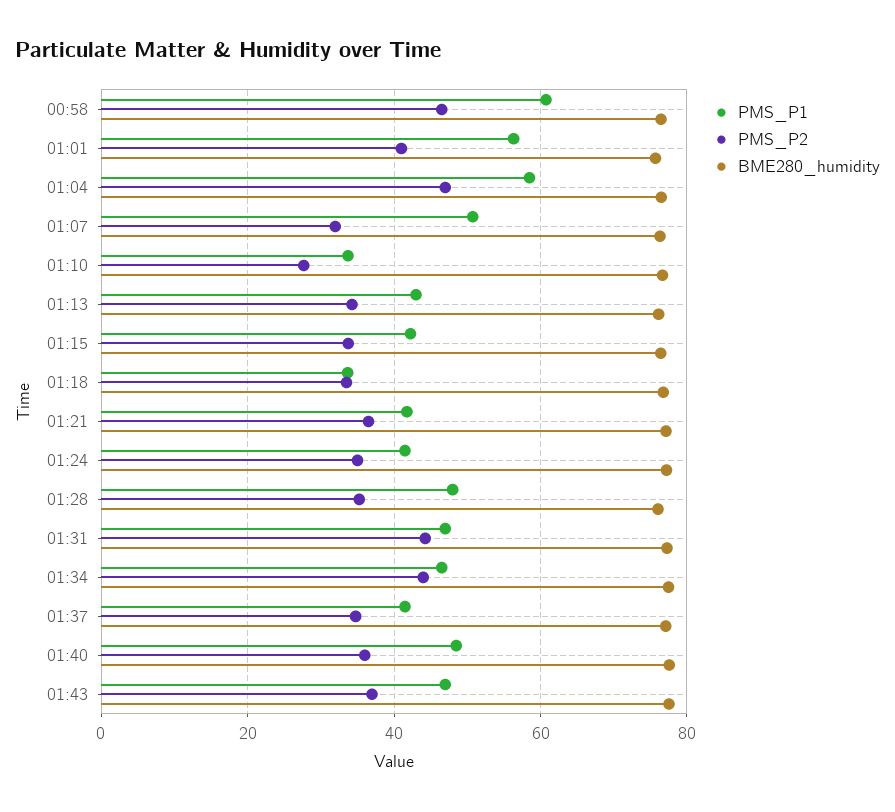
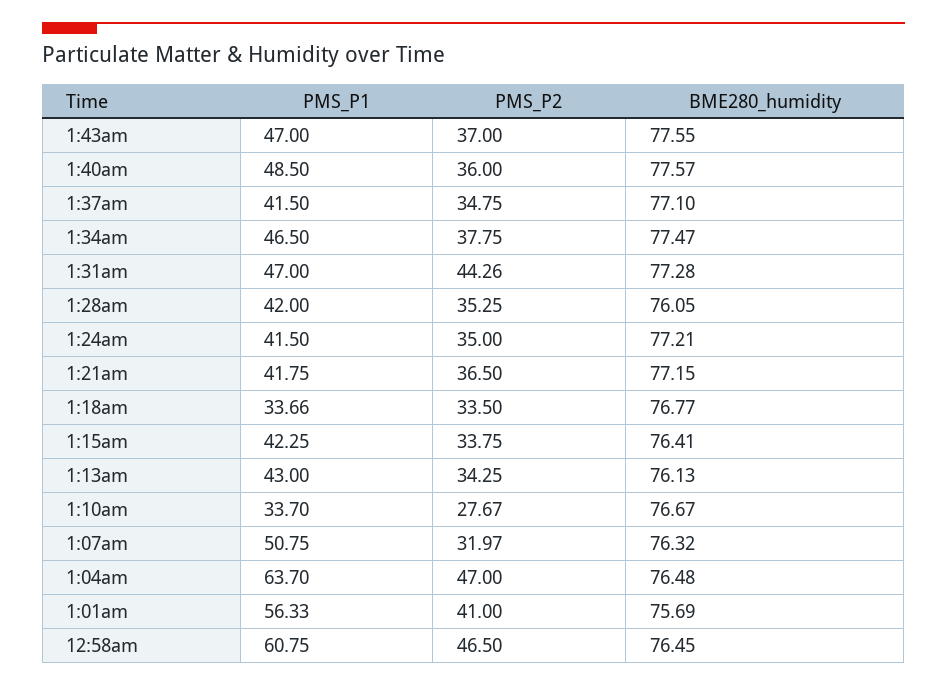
  {
    "PMS_P1": {
      "00:58": 60.75,
      "01:01": 56.33,
-     "01:04": 58,
+     "01:04": 63.7,
      "01:07": 50.75,
      "01:10": 33.7,
      "01:13": 43,
      "01:15": 42.25,
      "01:18": 33.66,
      "01:21": 41.75,
      "01:24": 41.5,
-     "01:28": 48,
+     "01:28": 42,
      "01:31": 47,
      "01:34": 46.5,
      "01:37": 41.5,
      "01:40": 48.5,
      "01:43": 47
    },
    "PMS_P2": {
      "00:58": 46.5,
      "01:01": 41,
      "01:04": 47,
      "01:07": 31.97,
      "01:10": 27.67,
      "01:13": 34.25,
      "01:15": 33.75,
      "01:18": 33.5,
      "01:21": 36.5,
      "01:24": 35,
      "01:28": 35.25,
      "01:31": 44.26,
-     "01:34": 44,
+     "01:34": 37.75,
      "01:37": 34.75,
      "01:40": 36,
      "01:43": 37
    },
    "BME280_humidity": {
      "00:58": 76.45,
      "01:01": 75.69,
      "01:04": 76.48,
      "01:07": 76.32,
      "01:10": 76.67,
      "01:13": 76.13,
      "01:15": 76.41,
      "01:18": 76.77,
      "01:21": 77.15,
      "01:24": 77.21,
      "01:28": 76.05,
      "01:31": 77.28,
      "01:34": 77.47,
      "01:37": 77.1,
      "01:40": 77.57,
      "01:43": 77.55
    }
  }

